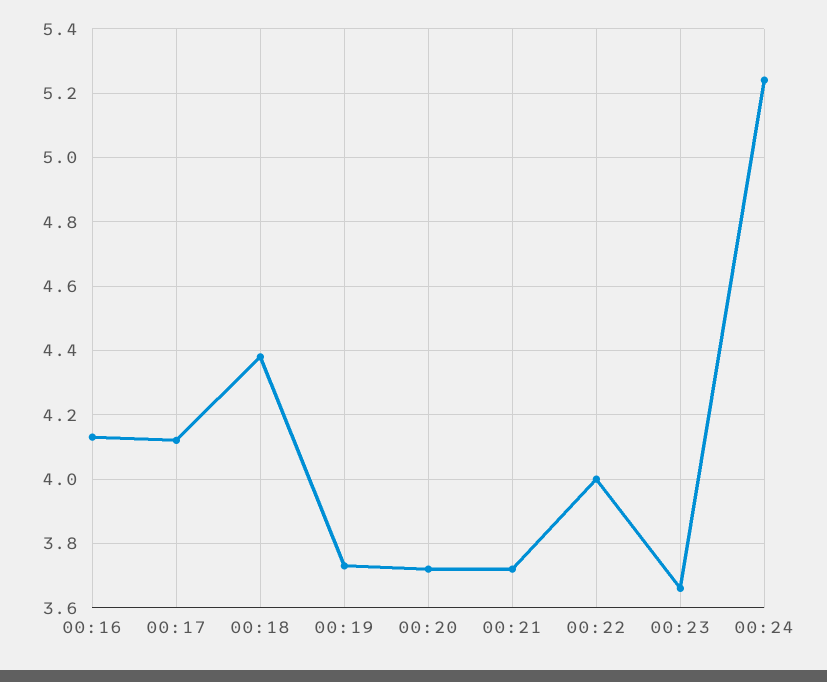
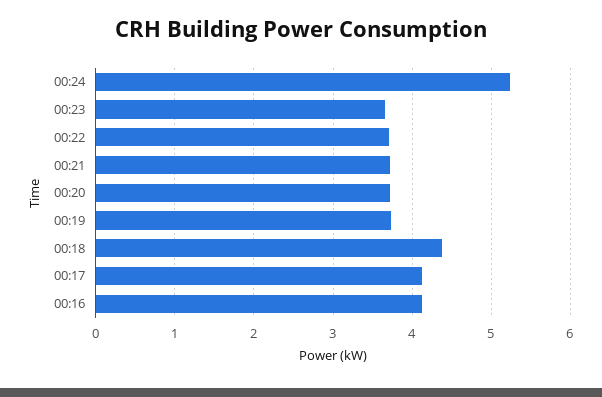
  {
    "00:16": 4.15,
    "00:17": 4.1,
    "00:18": 4.4,
    "00:19": 3.75,
    "00:20": 3.7,
    "00:21": 3.7,
-   "00:22": 4,
+   "00:22": 3.7,
    "00:23": 3.65,
    "00:24": 5.25
  }

